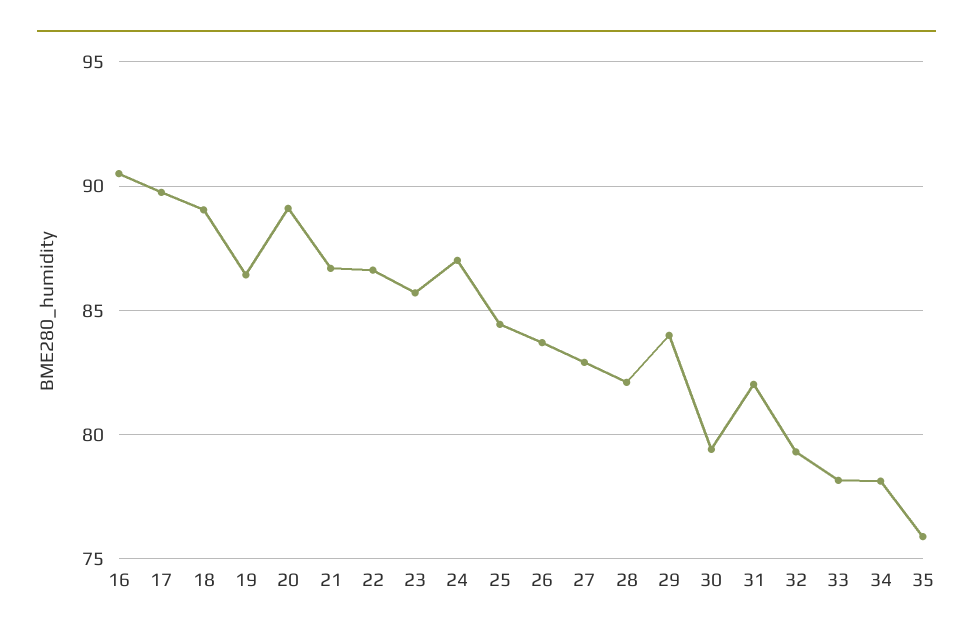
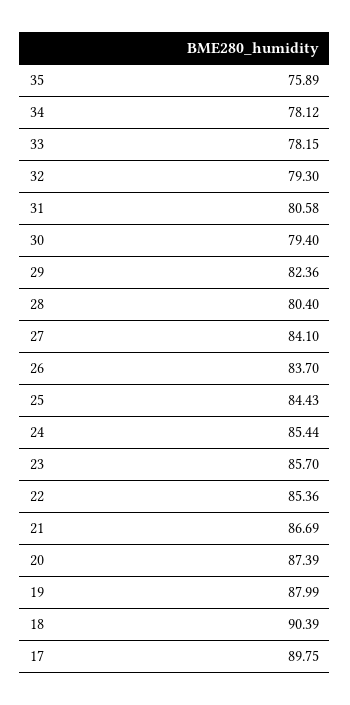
  {
-   "16": 90.5,
    "17": 89.75,
-   "18": 89,
+   "18": 90.39,
-   "19": 86.5,
+   "19": 87.99,
-   "20": 89,
+   "20": 87.39,
    "21": 86.69,
-   "22": 86.5,
+   "22": 85.36,
    "23": 85.7,
-   "24": 87,
+   "24": 85.44,
    "25": 84.43,
    "26": 83.7,
-   "27": 83,
+   "27": 84.1,
-   "28": 82,
+   "28": 80.4,
-   "29": 84,
+   "29": 82.36,
    "30": 79.4,
-   "31": 82,
+   "31": 80.58,
    "32": 79.3,
    "33": 78.15,
    "34": 78.12,
    "35": 75.89
  }

